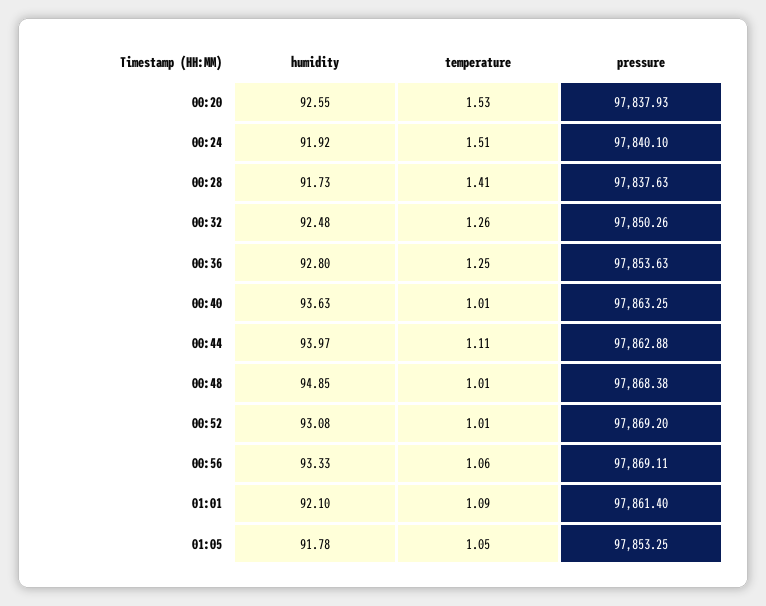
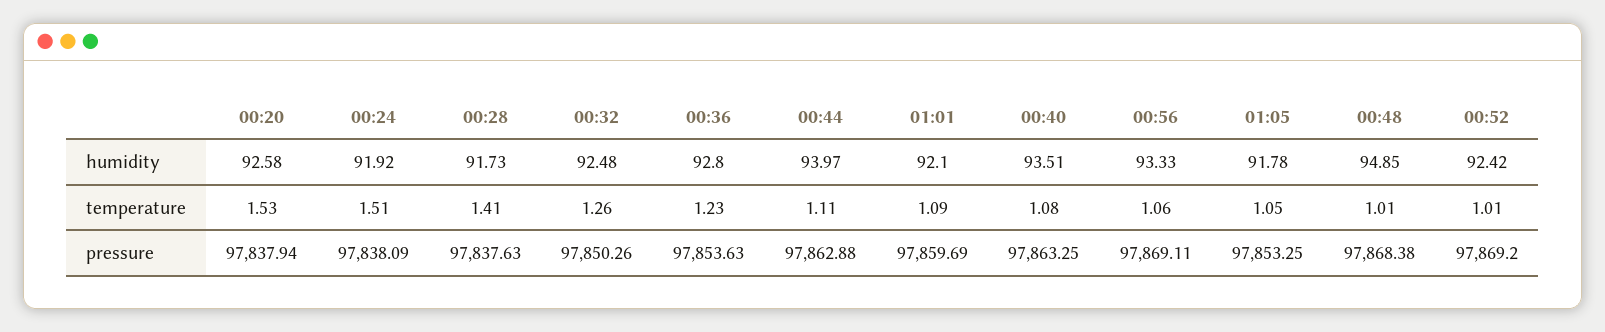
  {
    "humidity": {
-     "00:20": 92.55,
+     "00:20": 92.58,
      "00:24": 91.92,
      "00:28": 91.73,
      "00:32": 92.48,
      "00:36": 92.8,
-     "00:40": 93.63,
+     "00:40": 93.51,
      "00:44": 93.97,
      "00:48": 94.85,
-     "00:52": 93.08,
+     "00:52": 92.42,
      "00:56": 93.33,
      "01:01": 92.1,
      "01:05": 91.78
    },
    "temperature": {
      "00:20": 1.53,
      "00:24": 1.51,
      "00:28": 1.41,
      "00:32": 1.26,
-     "00:36": 1.25,
+     "00:36": 1.23,
-     "00:40": 1.01,
+     "00:40": 1.08,
      "00:44": 1.11,
      "00:48": 1.01,
      "00:52": 1.01,
      "00:56": 1.06,
      "01:01": 1.09,
      "01:05": 1.05
    },
    "pressure": {
-     "00:20": 97837.93,
+     "00:20": 97837.94,
-     "00:24": 97840.1,
+     "00:24": 97838.09,
      "00:28": 97837.63,
      "00:32": 97850.26,
      "00:36": 97853.63,
      "00:40": 97863.25,
      "00:44": 97862.88,
      "00:48": 97868.38,
      "00:52": 97869.2,
      "00:56": 97869.11,
-     "01:01": 97861.4,
+     "01:01": 97859.69,
      "01:05": 97853.25
    }
  }

